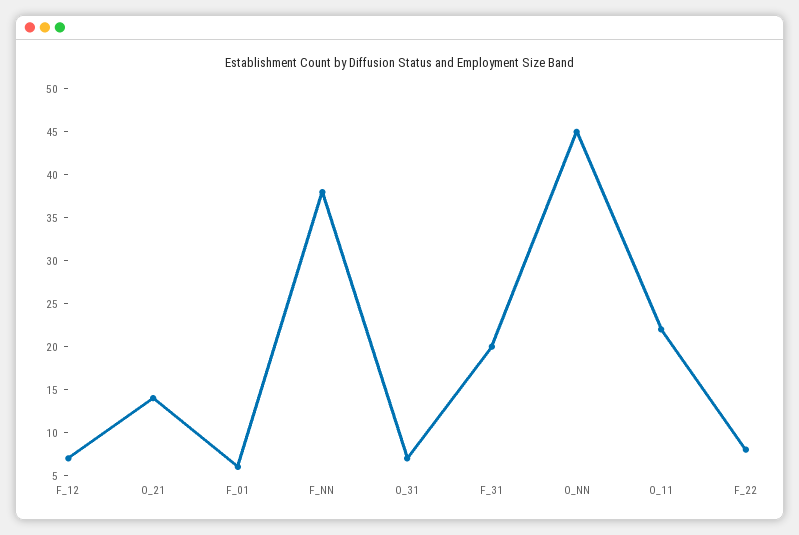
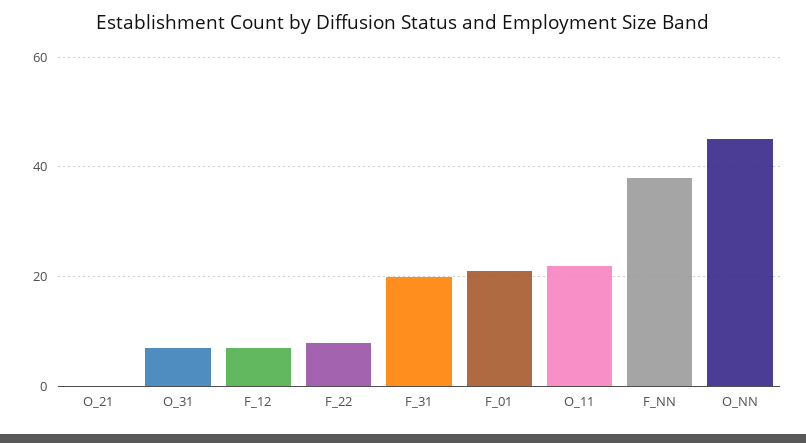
  {
    "F_12": 7,
-   "O_21": 14,
+   "O_21": 0,
-   "F_01": 6,
+   "F_01": 20,
    "F_NN": 38,
    "O_31": 7,
    "F_31": 20,
    "O_NN": 45,
    "O_11": 22,
    "F_22": 8
  }

